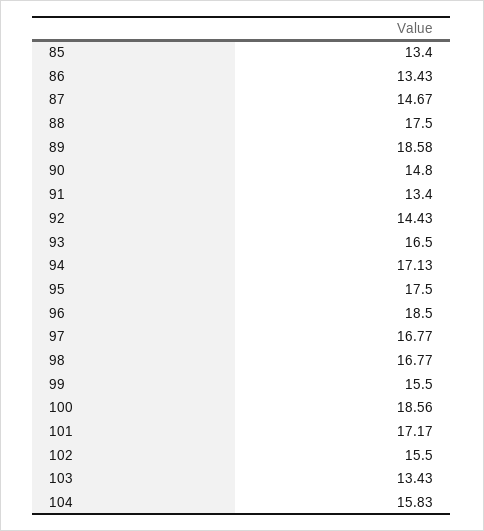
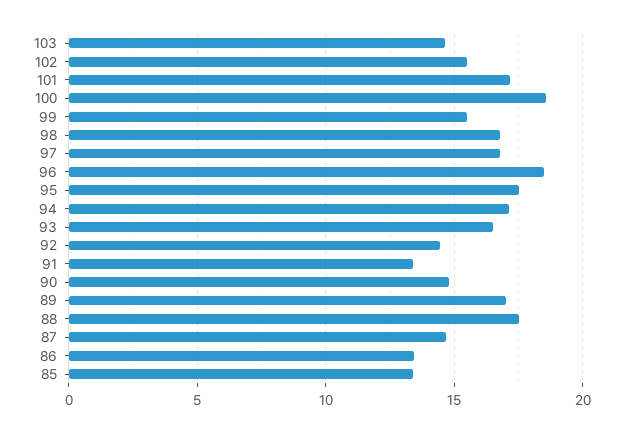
  {
    "85": 13.4,
    "86": 13.43,
    "87": 14.67,
    "88": 17.5,
-   "89": 18.58,
+   "89": 17,
    "90": 14.8,
    "91": 13.4,
    "92": 14.43,
    "93": 16.5,
    "94": 17.13,
    "95": 17.5,
    "96": 18.5,
    "97": 16.77,
    "98": 16.77,
    "99": 15.5,
    "100": 18.56,
    "101": 17.17,
    "102": 15.5,
-   "103": 13.43,
+   "103": 14.5
-   "104": 15.83
  }

